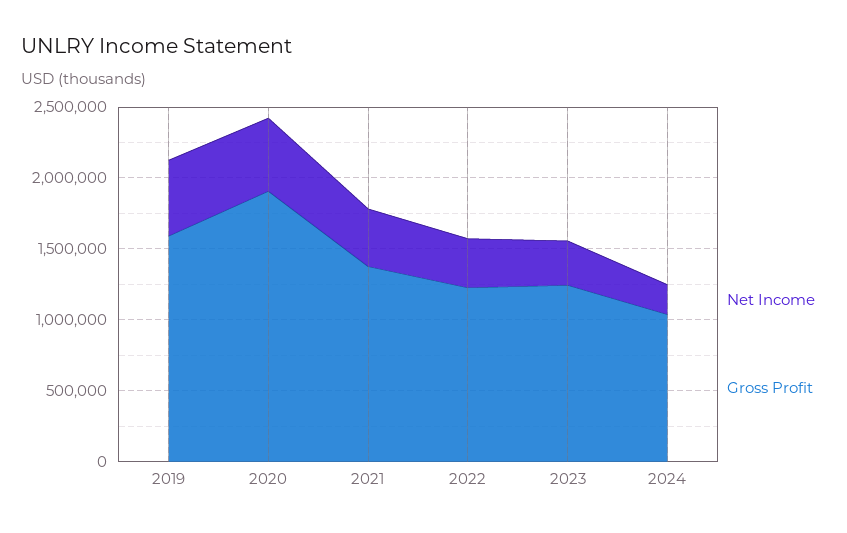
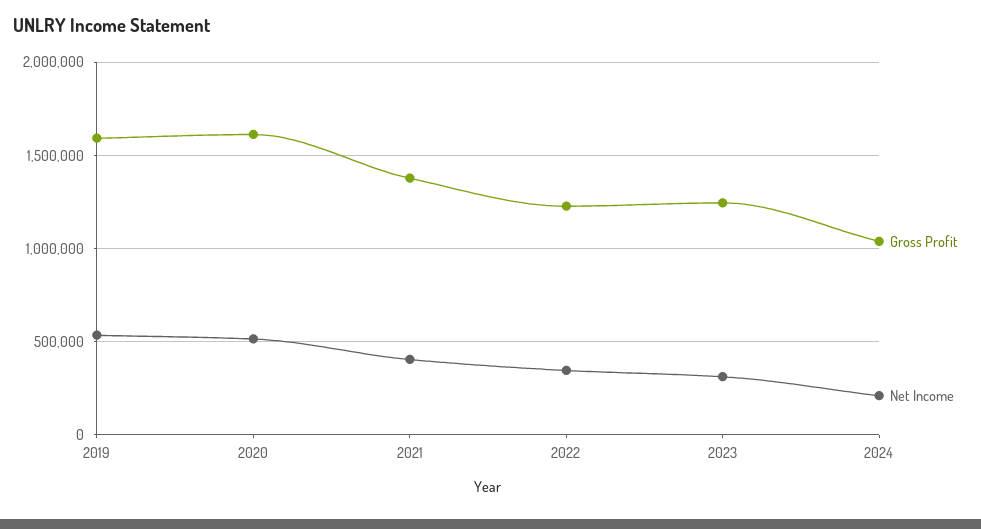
  {
    "Net Income": {
      "2019": 550000,
      "2020": 500000,
      "2021": 400000,
      "2022": 350000,
      "2023": 300000,
      "2024": 200000
    },
    "Gross Profit": {
      "2019": 1600000,
-     "2020": 1900000,
+     "2020": 1600000,
      "2021": 1400000,
      "2022": 1250000,
      "2023": 1250000,
      "2024": 1050000
    }
  }

